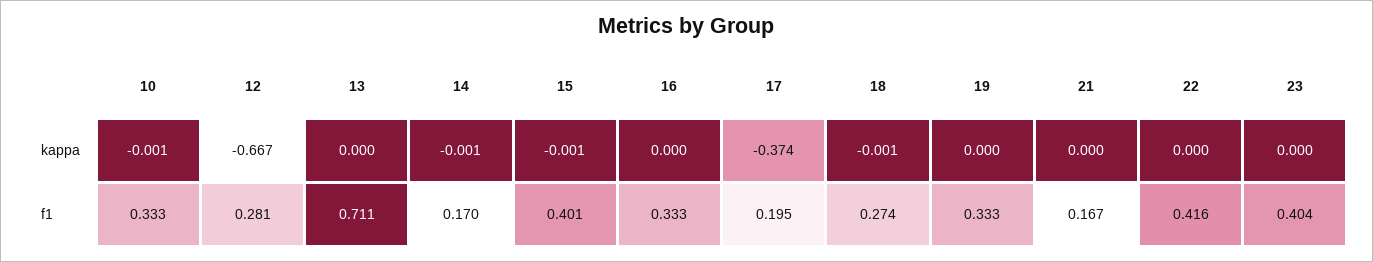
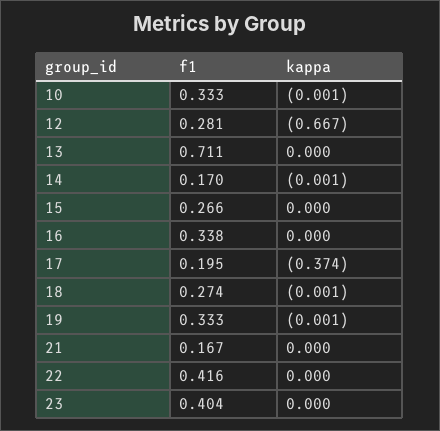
  {
    "10": {
      "kappa": -0.001,
      "f1": 0.333
    },
    "12": {
      "kappa": -0.667,
      "f1": 0.281
    },
    "13": {
      "kappa": 0,
      "f1": 0.711
    },
    "14": {
      "kappa": -0.001,
      "f1": 0.17
    },
    "15": {
-     "kappa": -0.001,
+     "kappa": 0,
-     "f1": 0.401
+     "f1": 0.266
    },
    "16": {
      "kappa": 0,
-     "f1": 0.333
+     "f1": 0.338
    },
    "17": {
      "kappa": -0.374,
      "f1": 0.195
    },
    "18": {
      "kappa": -0.001,
      "f1": 0.274
    },
    "19": {
-     "kappa": 0,
+     "kappa": -0.001,
      "f1": 0.333
    },
    "21": {
      "kappa": 0,
      "f1": 0.167
    },
    "22": {
      "kappa": 0,
      "f1": 0.416
    },
    "23": {
      "kappa": 0,
      "f1": 0.404
    }
  }

